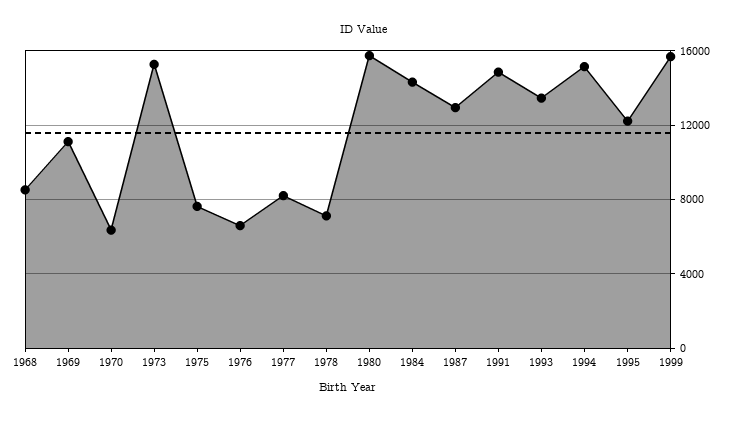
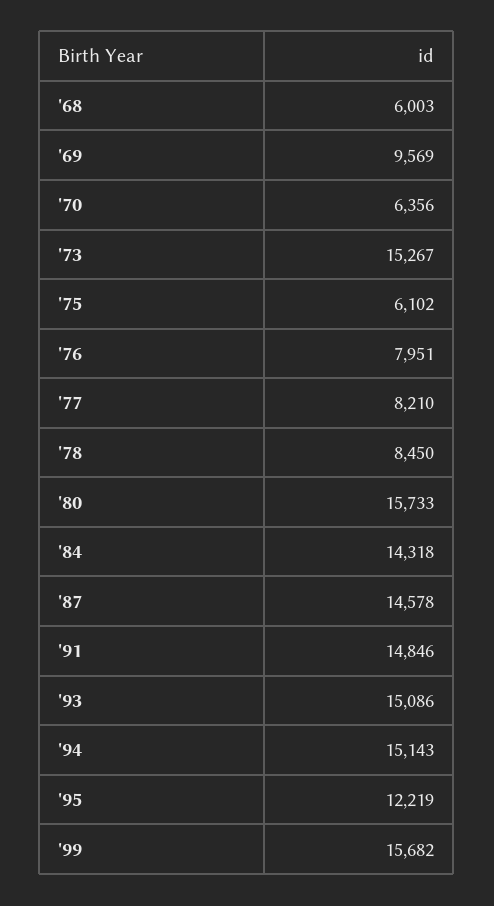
  {
-   "1968": 8500,
+   "1968": 6003,
-   "1969": 11000,
+   "1969": 9569,
    "1970": 6356,
    "1973": 15267,
-   "1975": 7500,
+   "1975": 6102,
-   "1976": 6500,
+   "1976": 7951,
    "1977": 8210,
-   "1978": 7000,
+   "1978": 8450,
    "1980": 15733,
    "1984": 14318,
-   "1987": 13000,
+   "1987": 14578,
    "1991": 14846,
-   "1993": 13500,
+   "1993": 15086,
    "1994": 15143,
    "1995": 12219,
    "1999": 15682
  }

